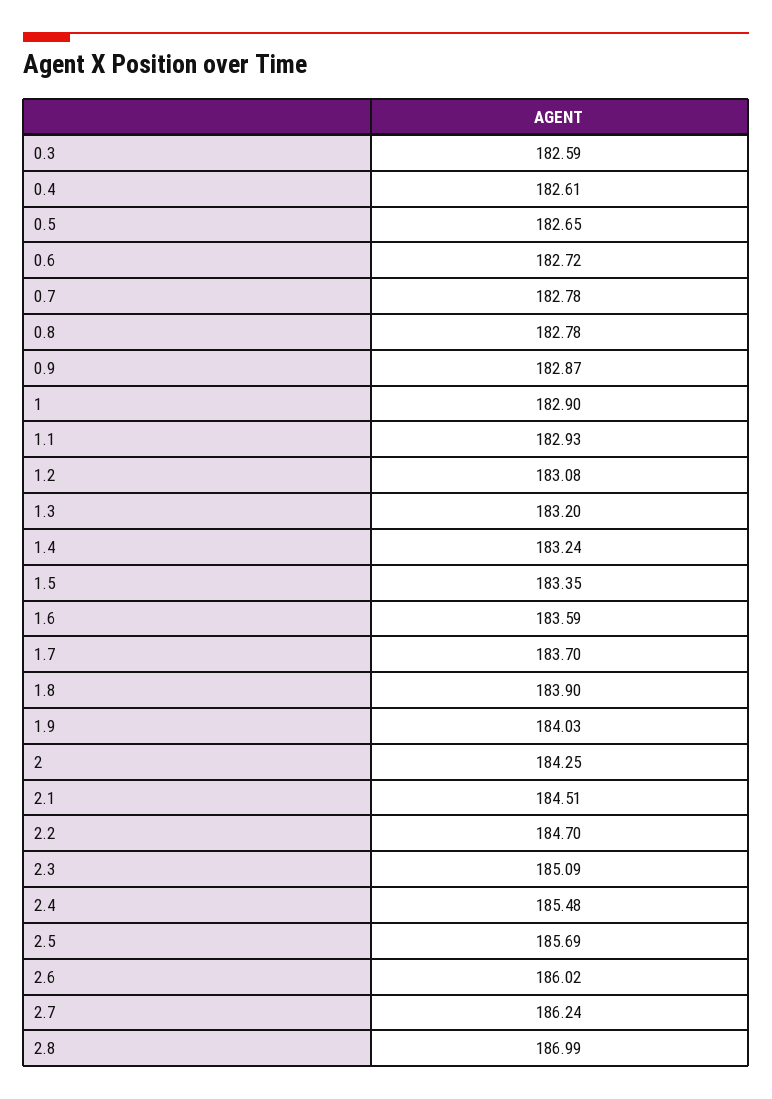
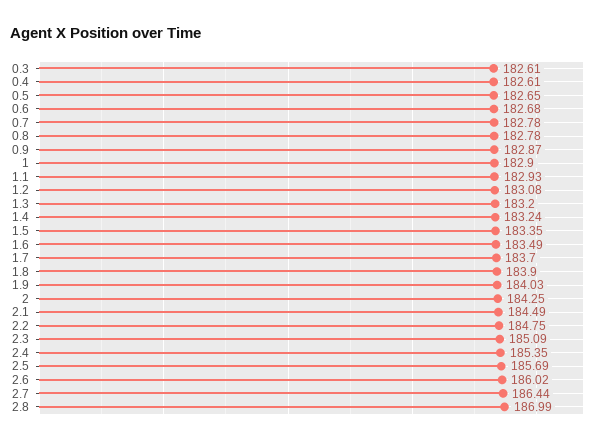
  {
-   "0.3": 182.59,
+   "0.3": 182.61,
    "0.4": 182.61,
    "0.5": 182.65,
-   "0.6": 182.72,
+   "0.6": 182.68,
    "0.7": 182.78,
    "0.8": 182.78,
    "0.9": 182.87,
    "1": 182.9,
    "1.1": 182.93,
    "1.2": 183.08,
    "1.3": 183.2,
    "1.4": 183.24,
    "1.5": 183.35,
-   "1.6": 183.59,
+   "1.6": 183.49,
    "1.7": 183.7,
    "1.8": 183.9,
    "1.9": 184.03,
    "2": 184.25,
-   "2.1": 184.51,
+   "2.1": 184.49,
-   "2.2": 184.7,
+   "2.2": 184.75,
    "2.3": 185.09,
-   "2.4": 185.48,
+   "2.4": 185.35,
    "2.5": 185.69,
    "2.6": 186.02,
-   "2.7": 186.24,
+   "2.7": 186.44,
    "2.8": 186.99
  }

